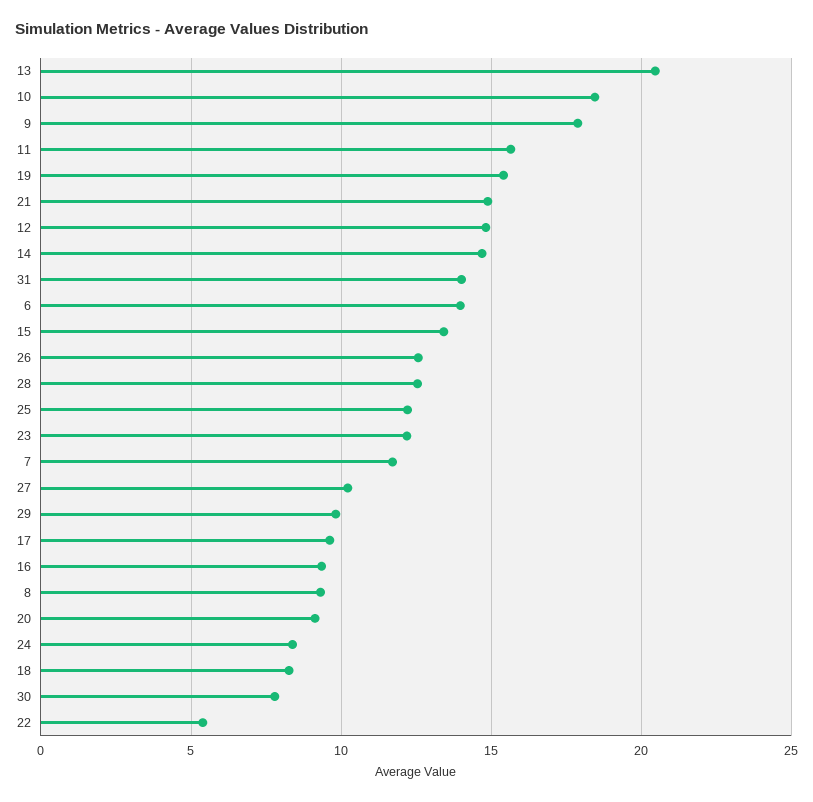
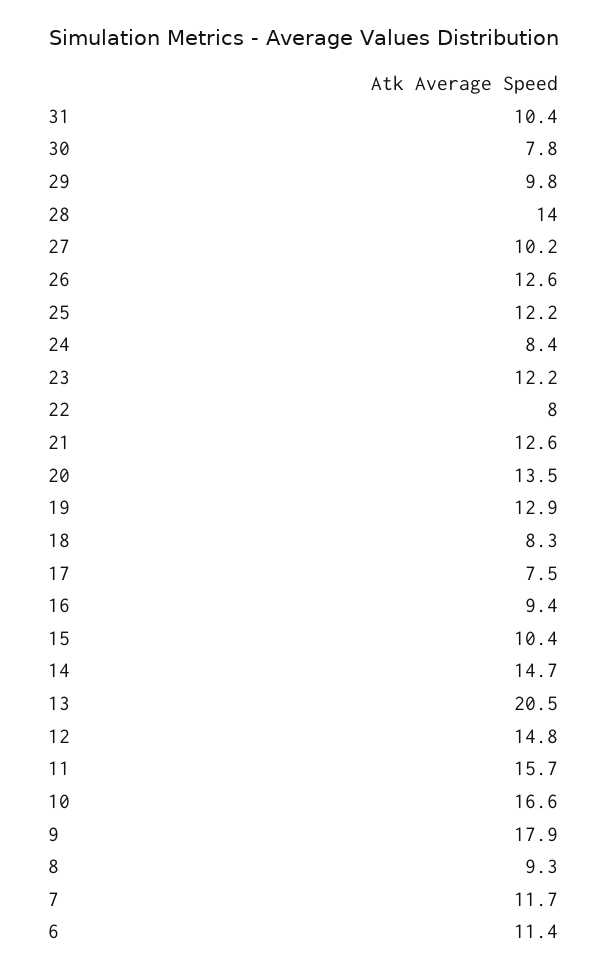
  {
    "13": 20.5,
-   "10": 18.5,
+   "10": 16.6,
    "9": 17.9,
    "11": 15.7,
-   "19": 15.5,
+   "19": 12.9,
-   "21": 15,
+   "21": 12.6,
    "12": 14.8,
    "14": 14.7,
-   "31": 14,
+   "31": 10.4,
-   "6": 14,
+   "6": 11.4,
-   "15": 13.5,
+   "15": 10.4,
    "26": 12.6,
-   "28": 12.5,
+   "28": 14,
    "25": 12.2,
    "23": 12.2,
    "7": 11.7,
    "27": 10.2,
    "29": 9.8,
-   "17": 9.5,
+   "17": 7.5,
    "16": 9.4,
    "8": 9.3,
-   "20": 9,
+   "20": 13.5,
    "24": 8.4,
    "18": 8.3,
    "30": 7.8,
-   "22": 5.5
+   "22": 8
  }

